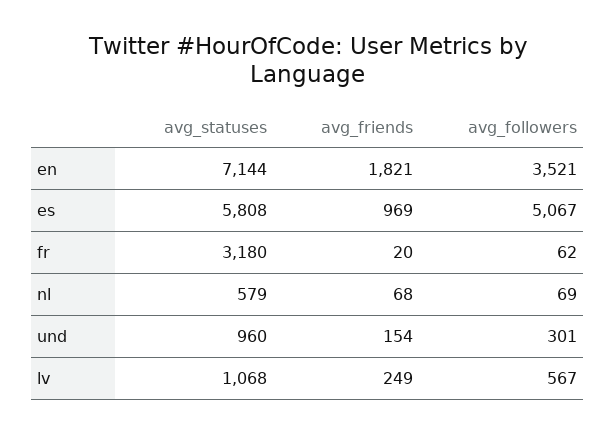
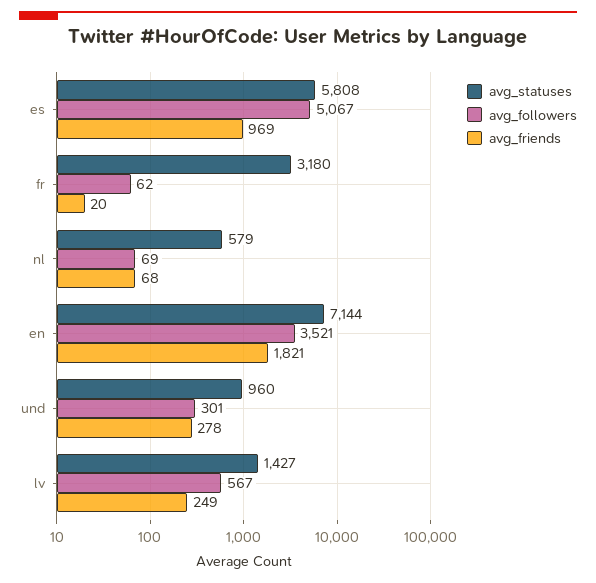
  {
    "avg_statuses": {
      "en": 7144,
      "es": 5808,
      "fr": 3180,
      "nl": 579,
      "und": 960,
-     "lv": 1068
+     "lv": 1427
    },
    "avg_friends": {
      "en": 1821,
      "es": 969,
      "fr": 20,
      "nl": 68,
-     "und": 154,
+     "und": 278,
      "lv": 249
    },
    "avg_followers": {
      "en": 3521,
      "es": 5067,
      "fr": 62,
      "nl": 69,
      "und": 301,
      "lv": 567
    }
  }

